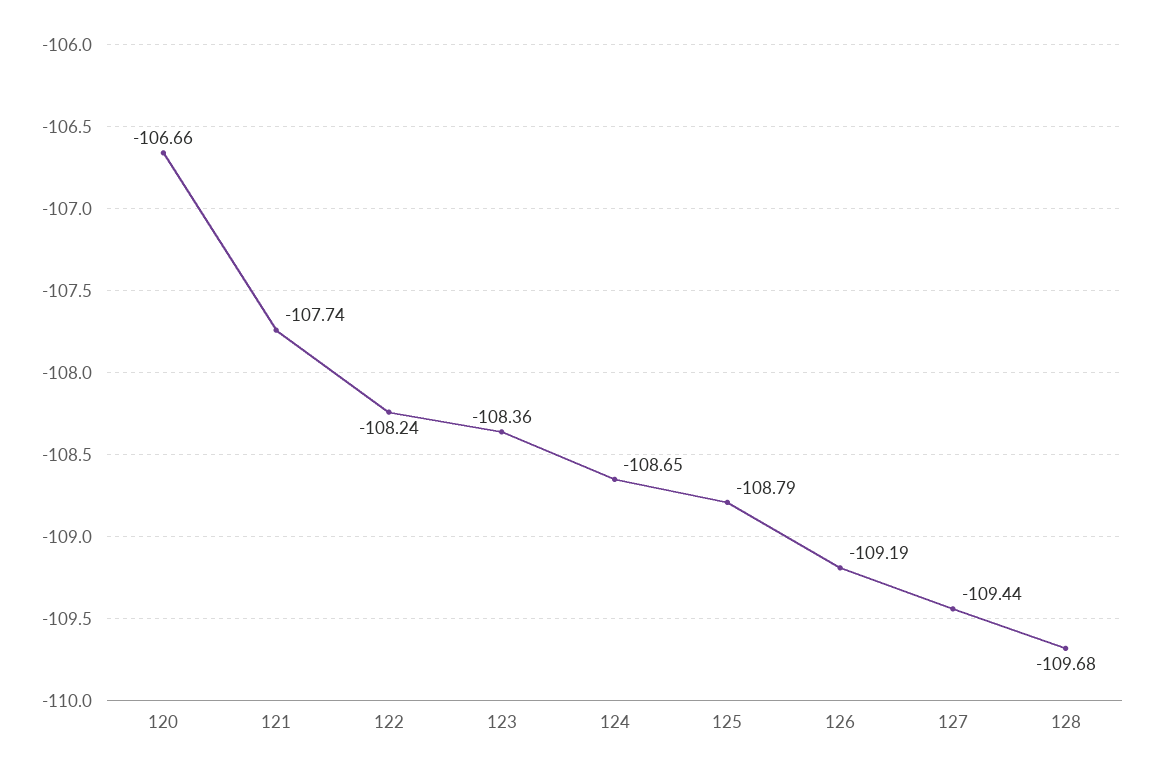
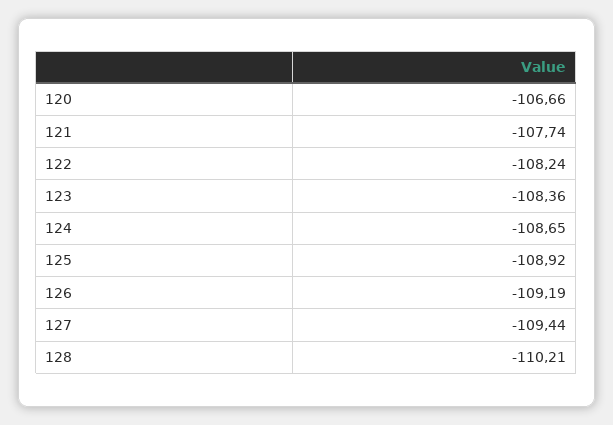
  {
    "120": -106.66,
    "121": -107.74,
    "122": -108.24,
    "123": -108.36,
    "124": -108.65,
-   "125": -108.79,
+   "125": -108.92,
    "126": -109.19,
    "127": -109.44,
-   "128": -109.68
+   "128": -110.21
  }

